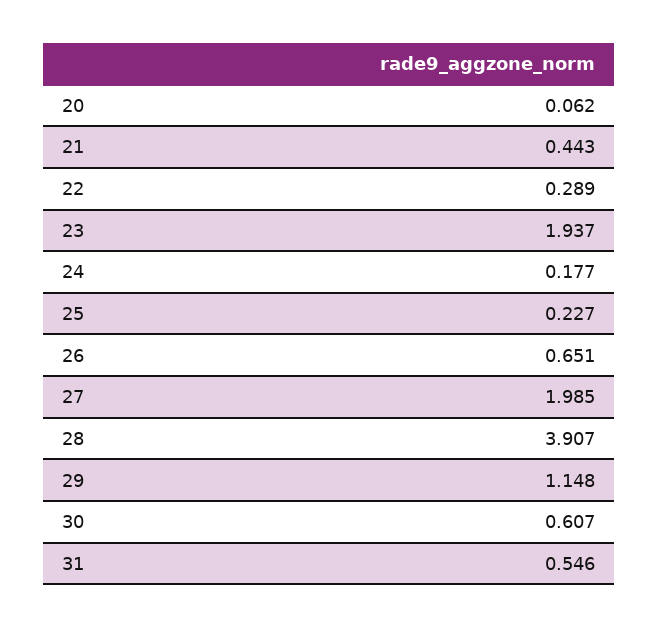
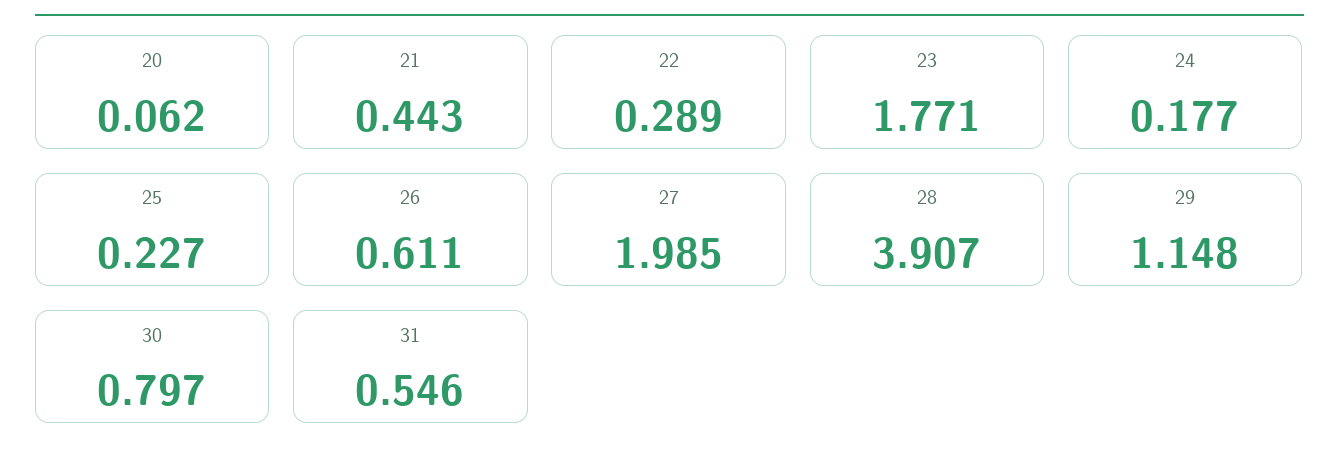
  {
    "20": 0.062,
    "21": 0.443,
    "22": 0.289,
-   "23": 1.937,
+   "23": 1.771,
    "24": 0.177,
    "25": 0.227,
-   "26": 0.651,
+   "26": 0.611,
    "27": 1.985,
    "28": 3.907,
    "29": 1.148,
-   "30": 0.607,
+   "30": 0.797,
    "31": 0.546
  }

